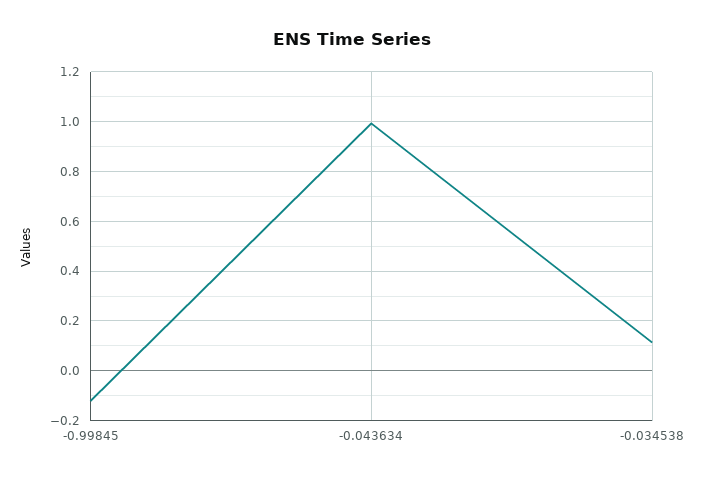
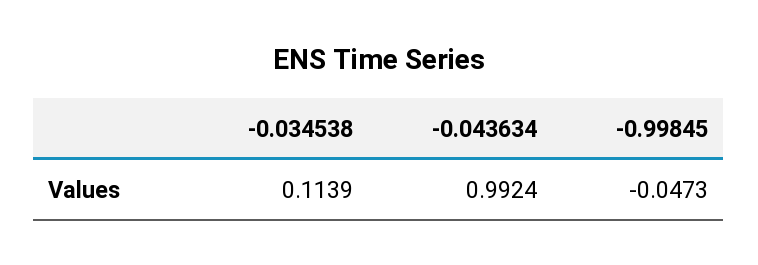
  {
-   "-0.99845": -0.125,
+   "-0.99845": -0.0473,
    "-0.043634": 0.9924,
    "-0.034538": 0.1139
  }

